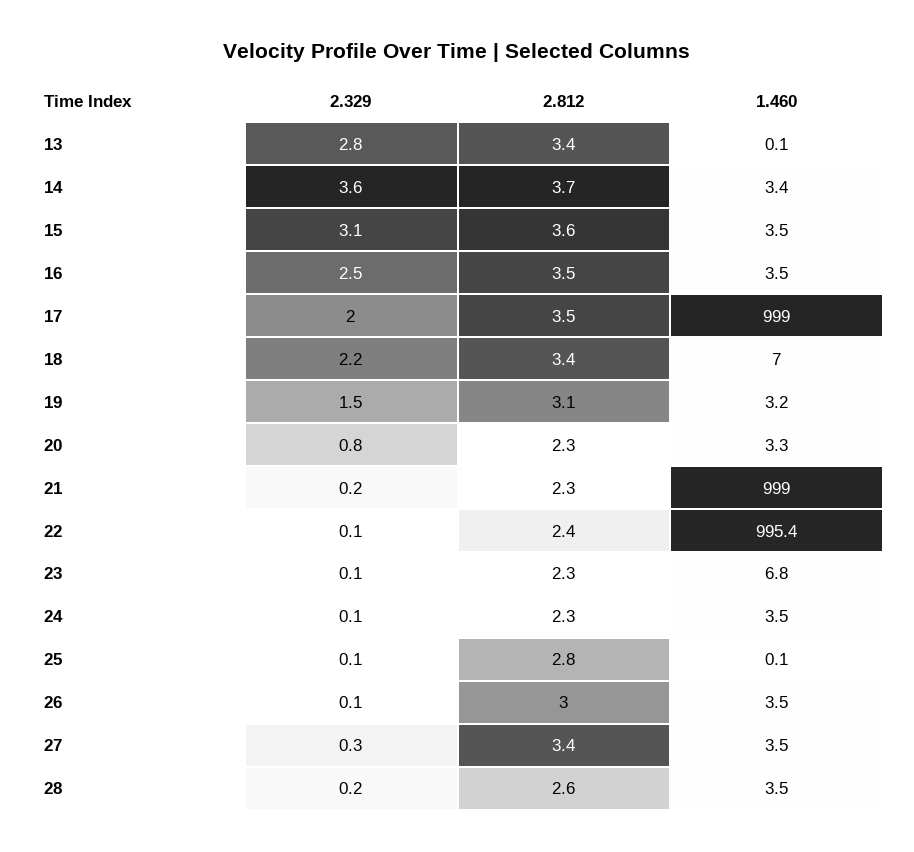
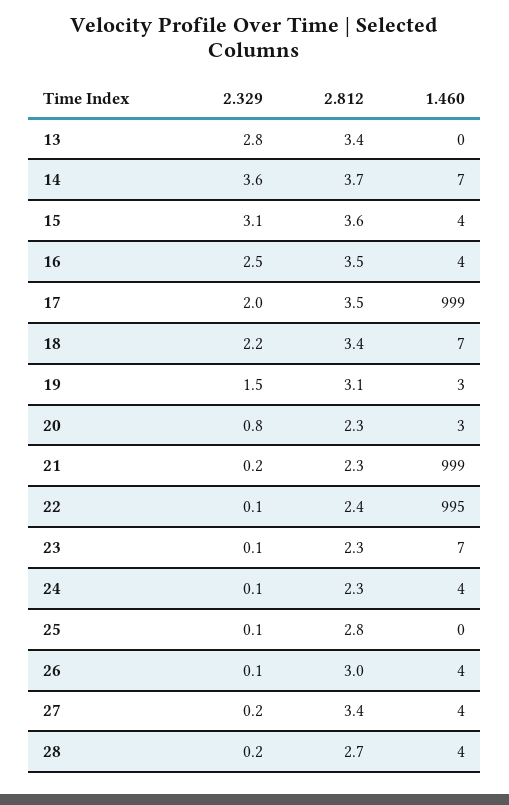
  {
    "2.329": {
      "13": 2.8,
      "14": 3.6,
      "15": 3.1,
      "16": 2.5,
      "17": 2,
      "18": 2.2,
      "19": 1.5,
      "20": 0.8,
      "21": 0.2,
      "22": 0.1,
      "23": 0.1,
      "24": 0.1,
      "25": 0.1,
      "26": 0.1,
-     "27": 0.3,
+     "27": 0.2,
      "28": 0.2
    },
    "2.812": {
      "13": 3.4,
      "14": 3.7,
      "15": 3.6,
      "16": 3.5,
      "17": 3.5,
      "18": 3.4,
      "19": 3.1,
      "20": 2.3,
      "21": 2.3,
      "22": 2.4,
      "23": 2.3,
      "24": 2.3,
      "25": 2.8,
      "26": 3,
      "27": 3.4,
-     "28": 2.6
+     "28": 2.7
    },
    "1.460": {
      "13": 0.1,
-     "14": 3.4,
+     "14": 7,
      "15": 3.5,
      "16": 3.5,
      "17": 999,
      "18": 7,
      "19": 3.2,
      "20": 3.3,
      "21": 999,
      "22": 995.4,
      "23": 6.8,
      "24": 3.5,
      "25": 0.1,
      "26": 3.5,
      "27": 3.5,
      "28": 3.5
    }
  }

